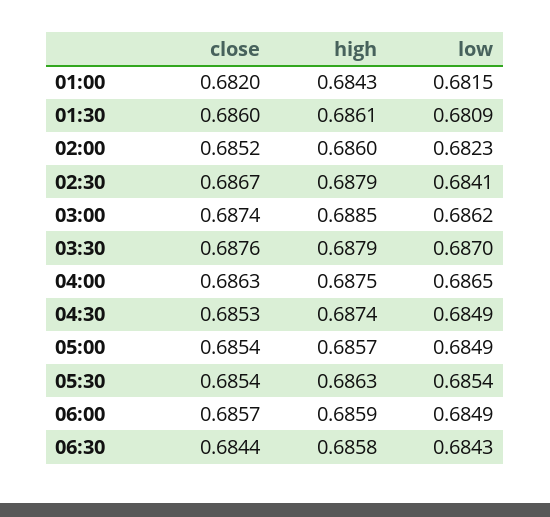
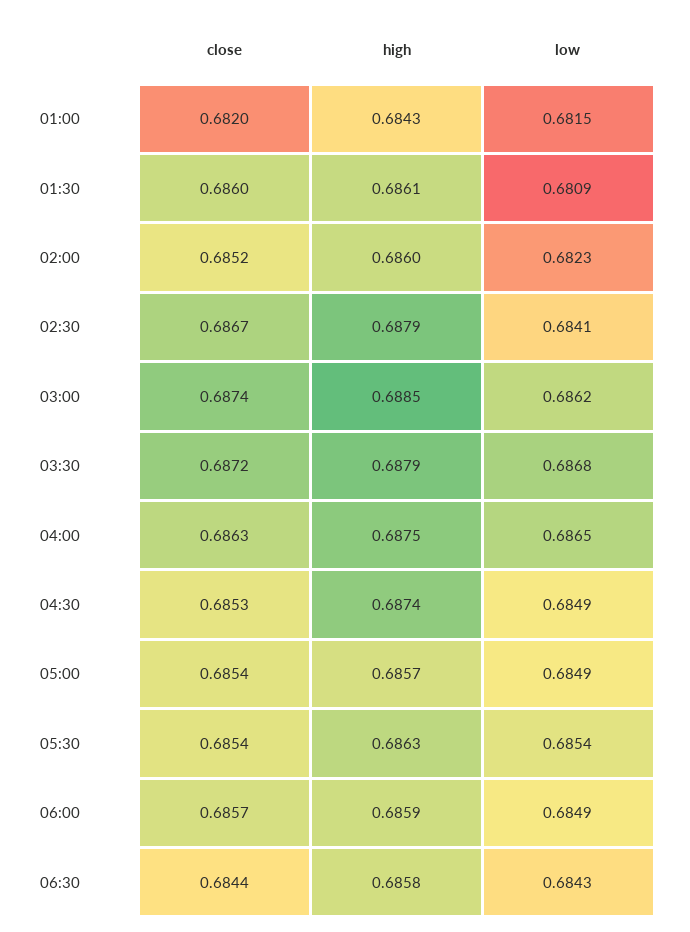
  {
    "close": {
      "01:00": 0.682,
      "01:30": 0.686,
      "02:00": 0.6852,
      "02:30": 0.6867,
      "03:00": 0.6874,
-     "03:30": 0.6876,
+     "03:30": 0.6872,
      "04:00": 0.6863,
      "04:30": 0.6853,
      "05:00": 0.6854,
      "05:30": 0.6854,
      "06:00": 0.6857,
      "06:30": 0.6844
    },
    "high": {
      "01:00": 0.6843,
      "01:30": 0.6861,
      "02:00": 0.686,
      "02:30": 0.6879,
      "03:00": 0.6885,
      "03:30": 0.6879,
      "04:00": 0.6875,
      "04:30": 0.6874,
      "05:00": 0.6857,
      "05:30": 0.6863,
      "06:00": 0.6859,
      "06:30": 0.6858
    },
    "low": {
      "01:00": 0.6815,
      "01:30": 0.6809,
      "02:00": 0.6823,
      "02:30": 0.6841,
      "03:00": 0.6862,
-     "03:30": 0.687,
+     "03:30": 0.6868,
      "04:00": 0.6865,
      "04:30": 0.6849,
      "05:00": 0.6849,
      "05:30": 0.6854,
      "06:00": 0.6849,
      "06:30": 0.6843
    }
  }

